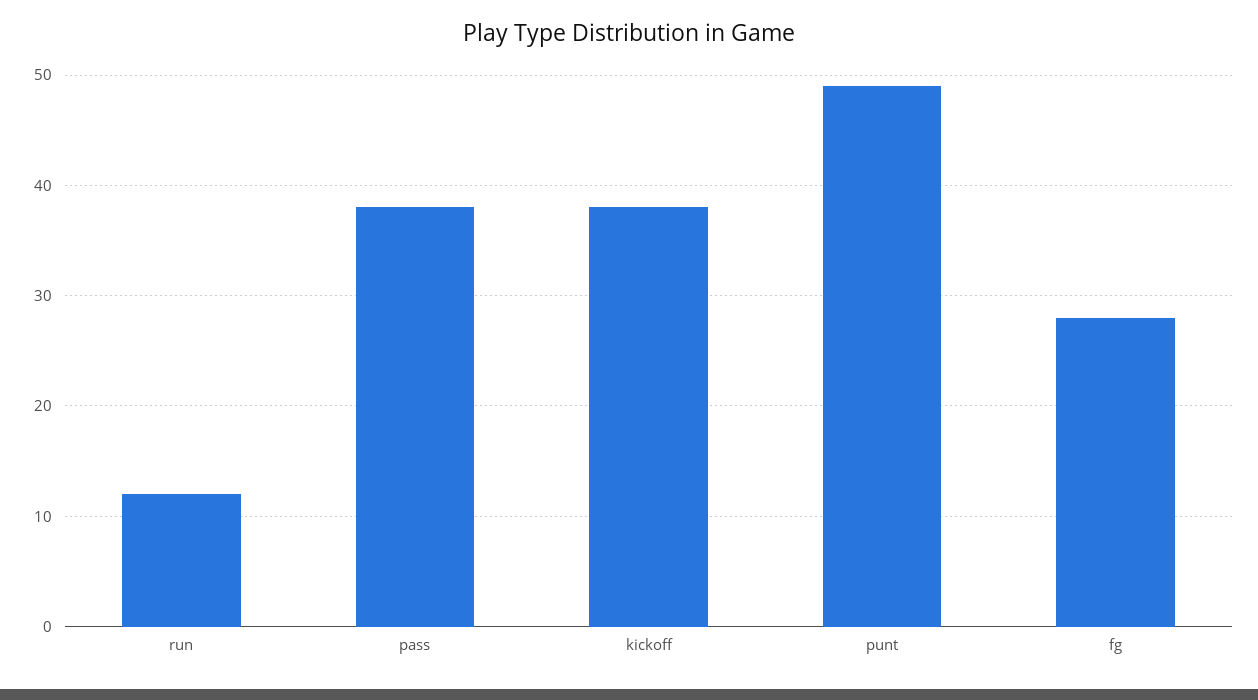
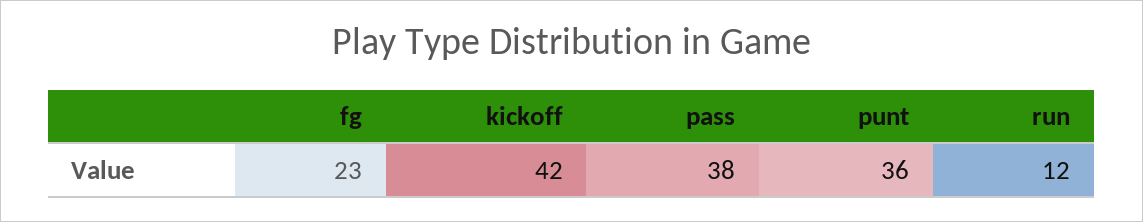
  {
    "run": 12,
    "pass": 38,
-   "kickoff": 38,
+   "kickoff": 42,
-   "punt": 49,
+   "punt": 36,
-   "fg": 28
+   "fg": 23
  }

